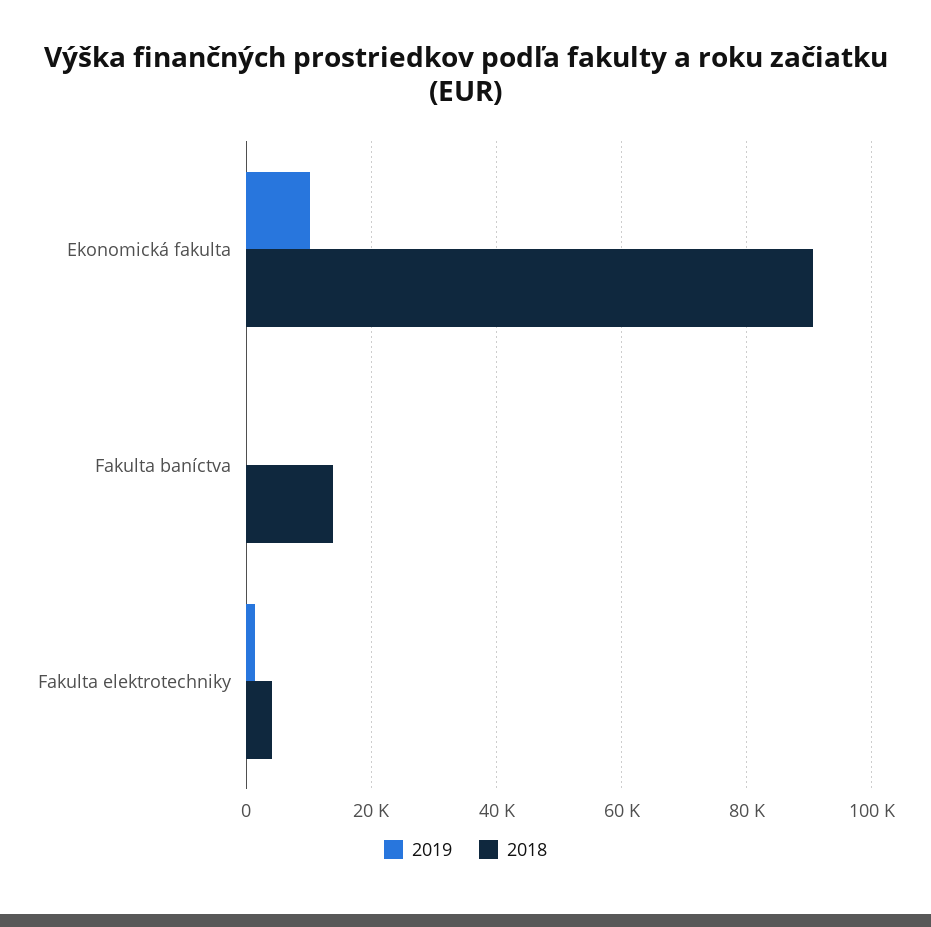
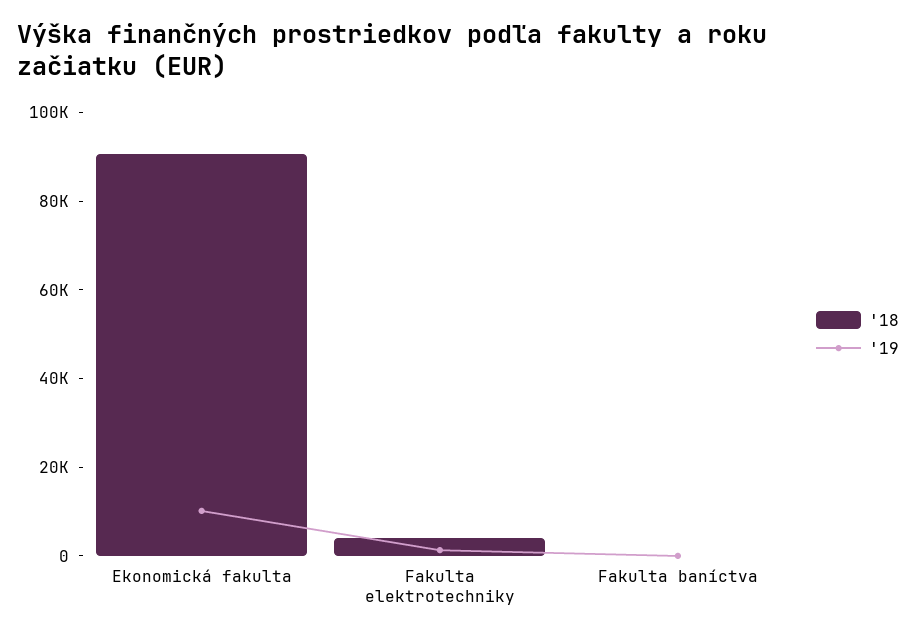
  {
    "2019": {
      "Ekonomická fakulta": 10000,
      "Fakulta baníctva": 0,
      "Fakulta elektrotechniky": 2000
    },
    "2018": {
      "Ekonomická fakulta": 90000,
-     "Fakulta baníctva": 14000,
+     "Fakulta baníctva": 0,
      "Fakulta elektrotechniky": 4000
    }
  }

